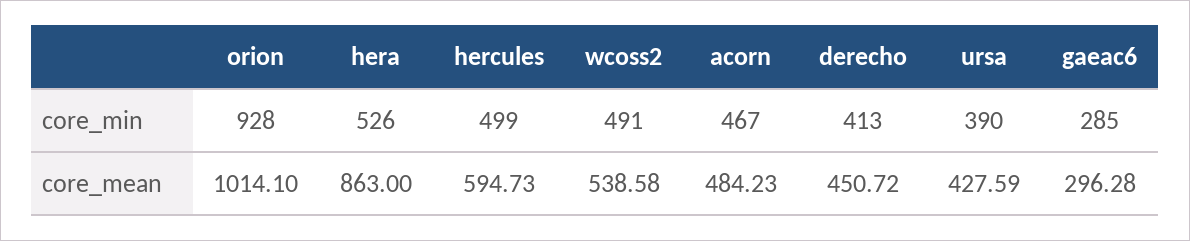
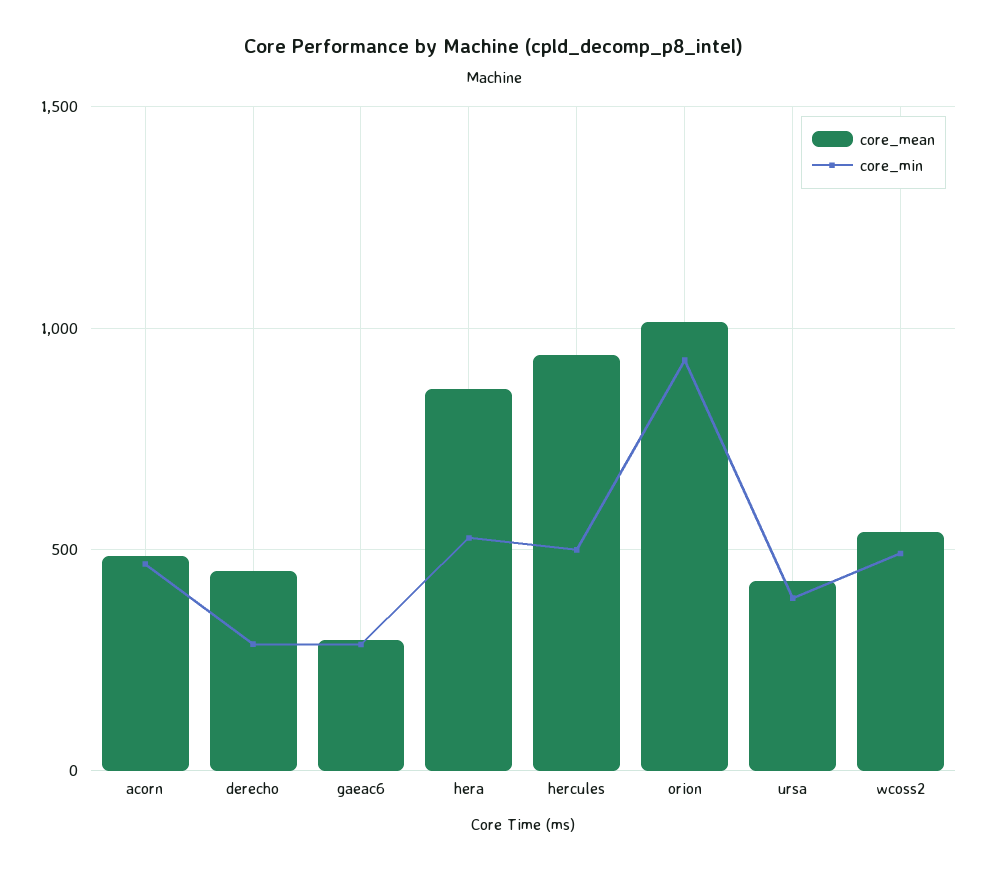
  {
    "core_min": {
      "orion": 928,
      "hera": 526,
      "hercules": 499,
      "wcoss2": 491,
      "acorn": 467,
-     "derecho": 413,
+     "derecho": 300,
      "ursa": 390,
      "gaeac6": 285
    },
    "core_mean": {
      "orion": 1014.1,
      "hera": 863,
-     "hercules": 594.73,
+     "hercules": 950,
      "wcoss2": 538.58,
      "acorn": 484.23,
      "derecho": 450.72,
      "ursa": 427.59,
      "gaeac6": 296.28
    }
  }

